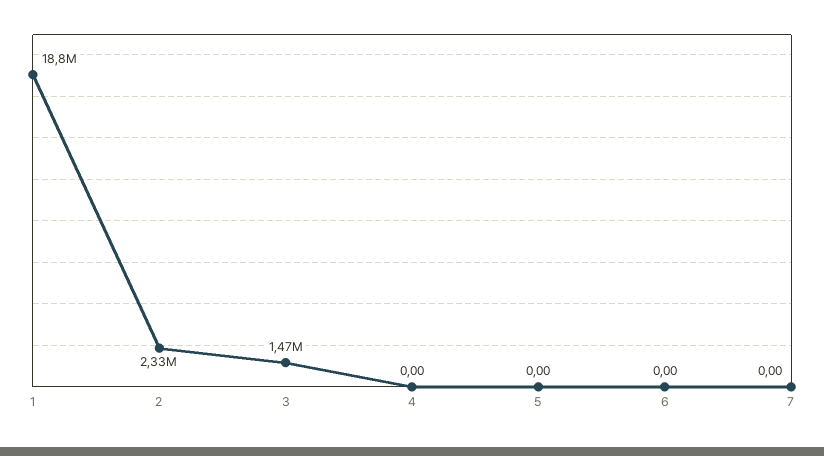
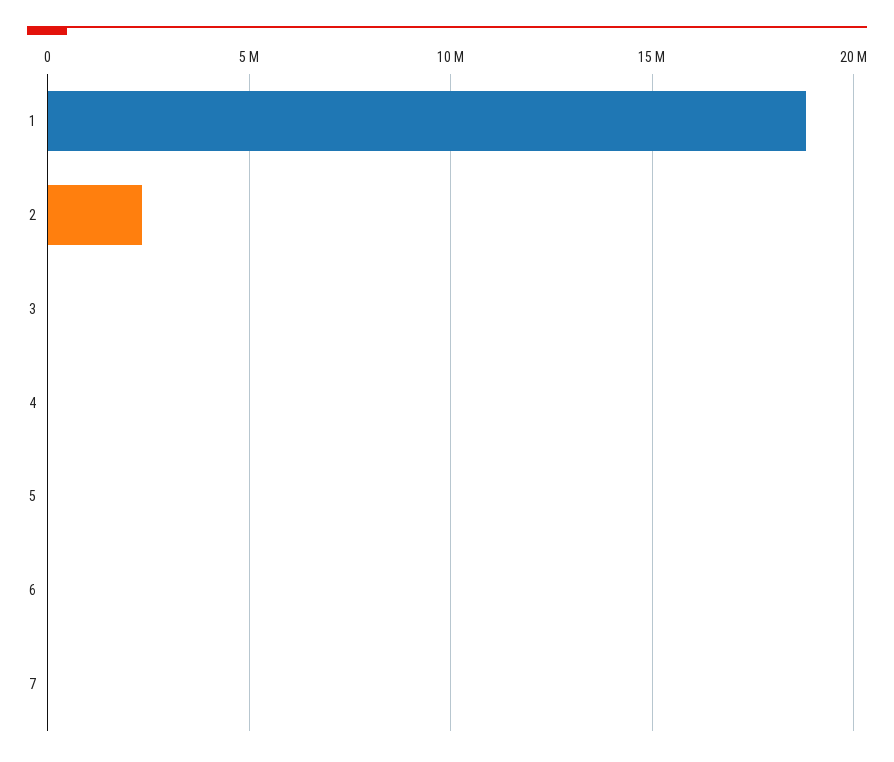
  {
    "1": 18800000,
    "2": 2330000,
-   "3": 1470000,
+   "3": 0,
    "4": 0,
    "5": 0,
    "6": 0,
    "7": 0
  }

